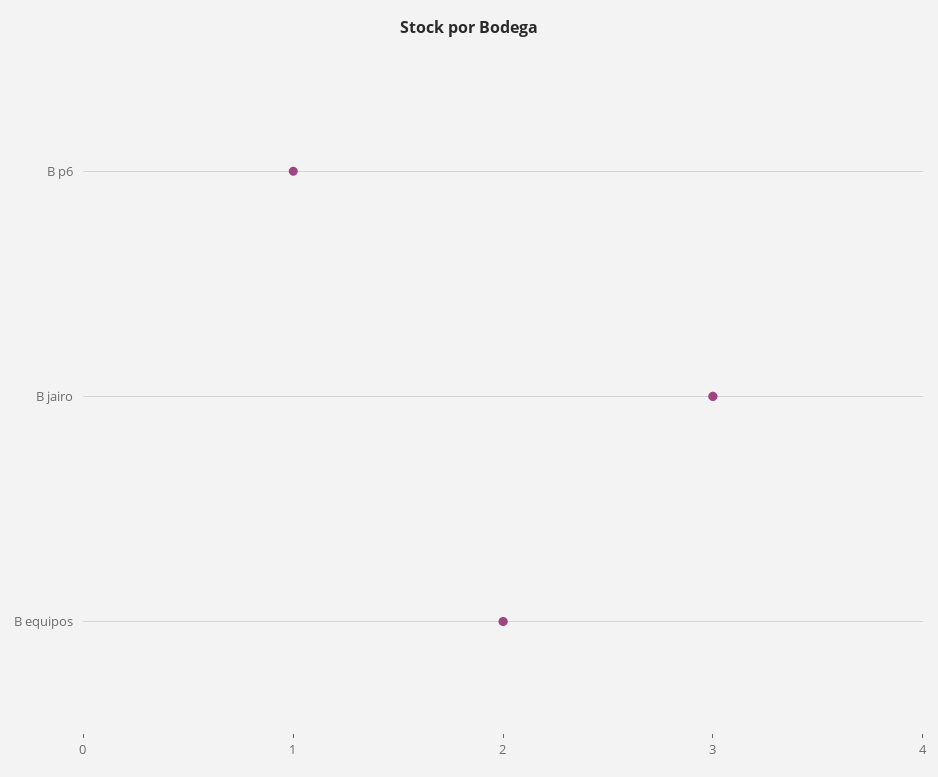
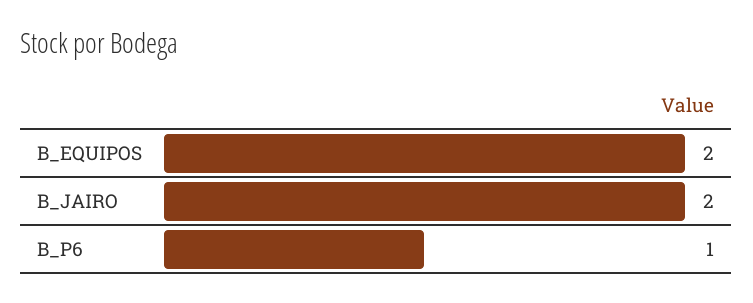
  {
    "B p6": 1,
-   "B jairo": 3,
+   "B jairo": 2,
    "B equipos": 2
  }

